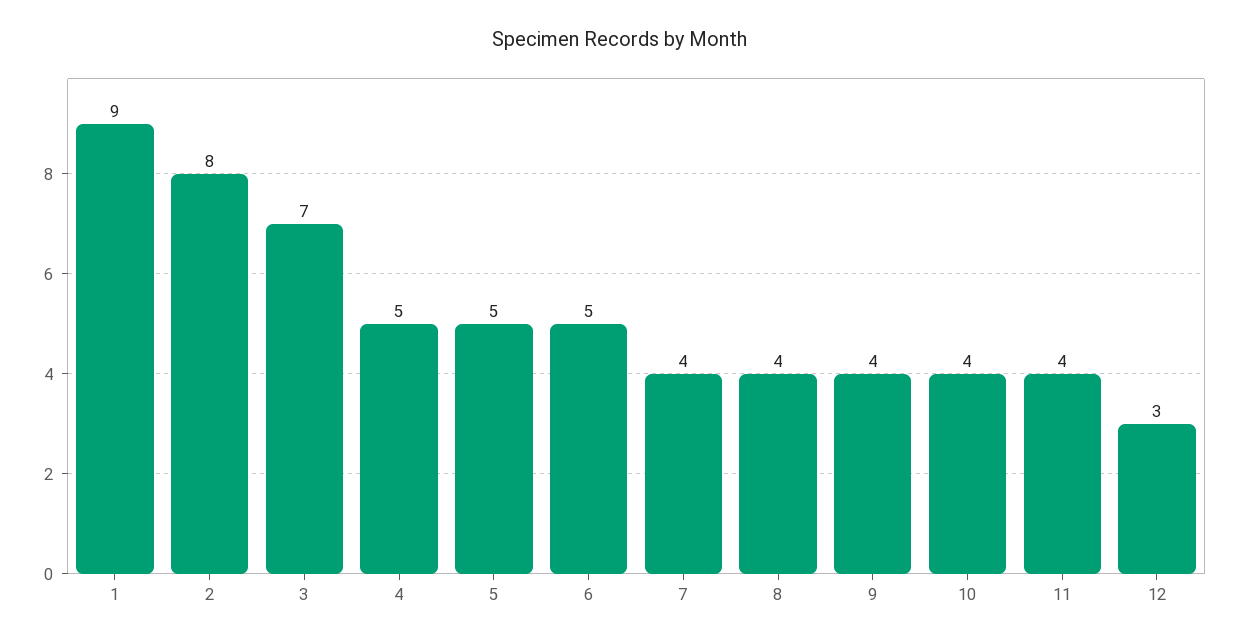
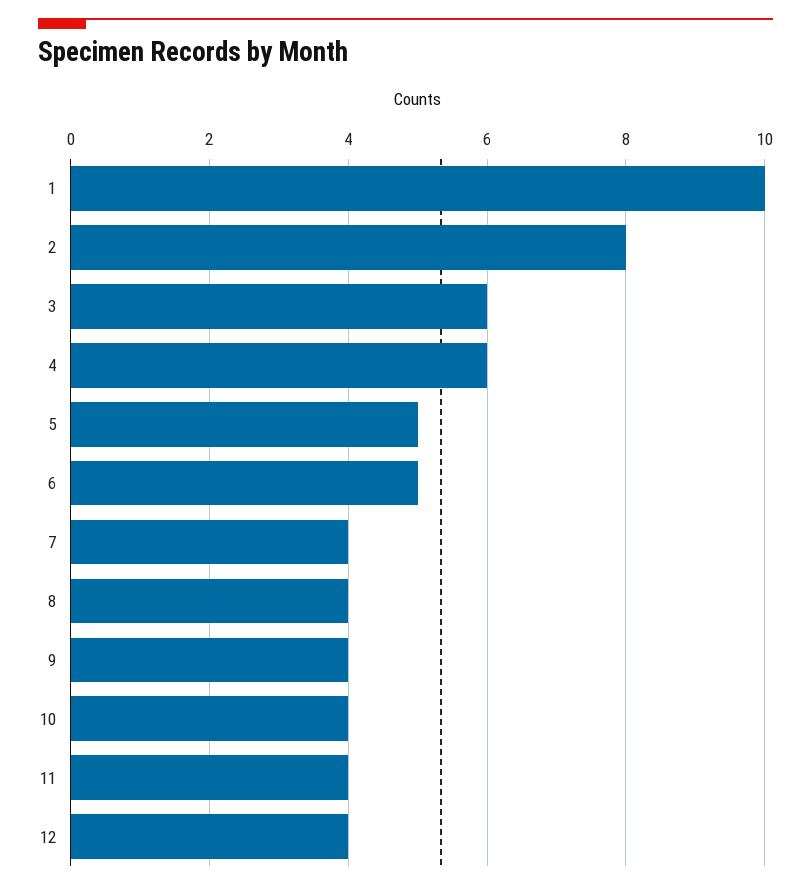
  {
-   "1": 9,
+   "1": 10,
    "2": 8,
-   "3": 7,
+   "3": 6,
-   "4": 5,
+   "4": 6,
    "5": 5,
    "6": 5,
    "7": 4,
    "8": 4,
    "9": 4,
    "10": 4,
    "11": 4,
-   "12": 3
+   "12": 4
  }

